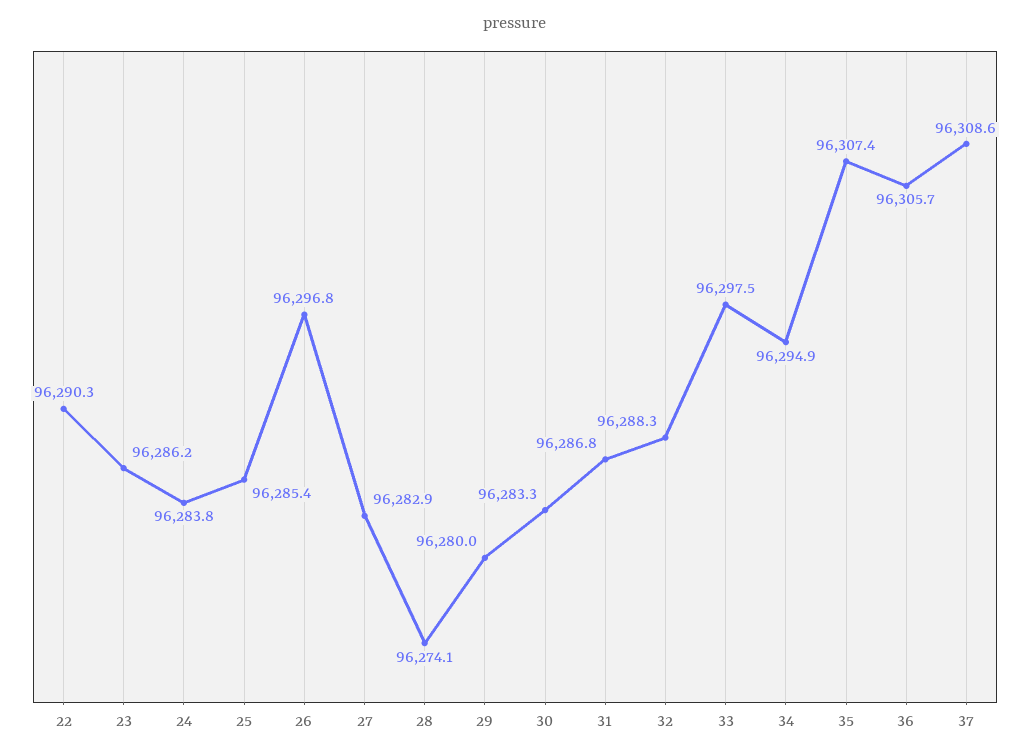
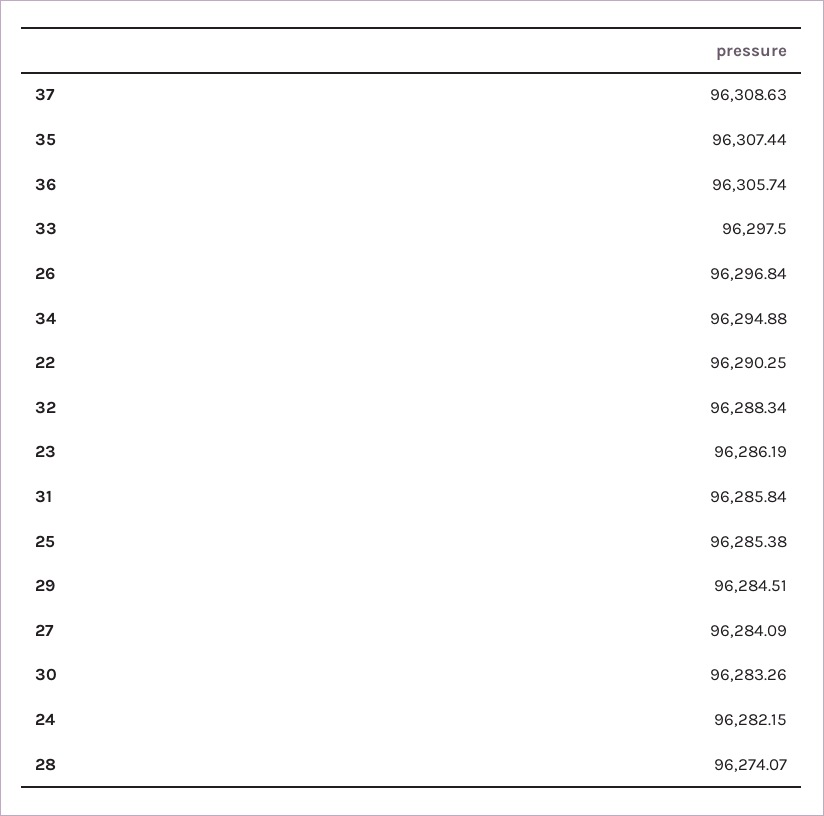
  {
    "22": 96290.25,
    "23": 96286.19,
-   "24": 96283.8,
+   "24": 96282.15,
    "25": 96285.38,
    "26": 96296.84,
-   "27": 96282.9,
+   "27": 96284.09,
    "28": 96274.07,
-   "29": 96280,
+   "29": 96284.51,
    "30": 96283.26,
-   "31": 96286.8,
+   "31": 96285.84,
    "32": 96288.34,
    "33": 96297.5,
    "34": 96294.88,
    "35": 96307.44,
    "36": 96305.74,
    "37": 96308.63
  }

